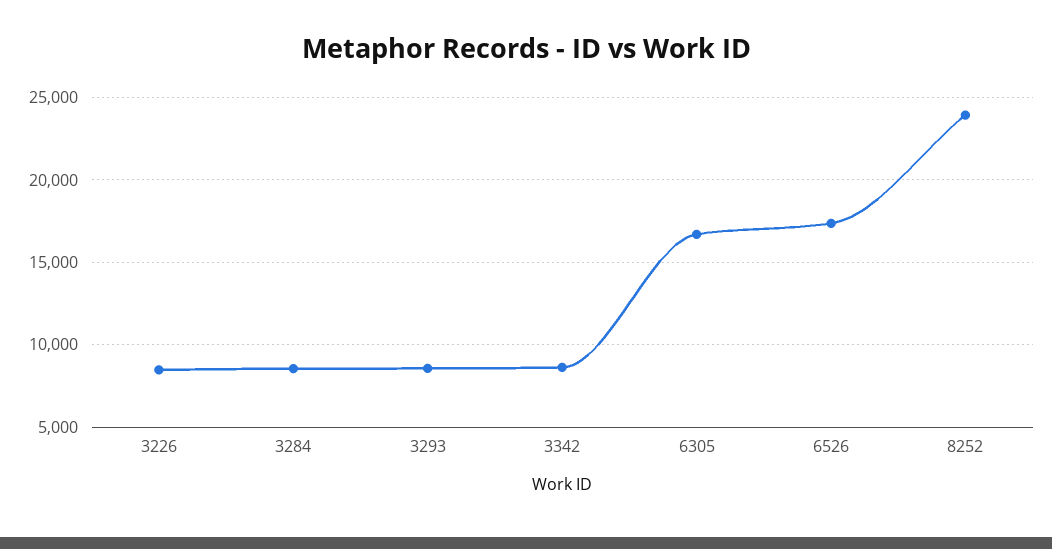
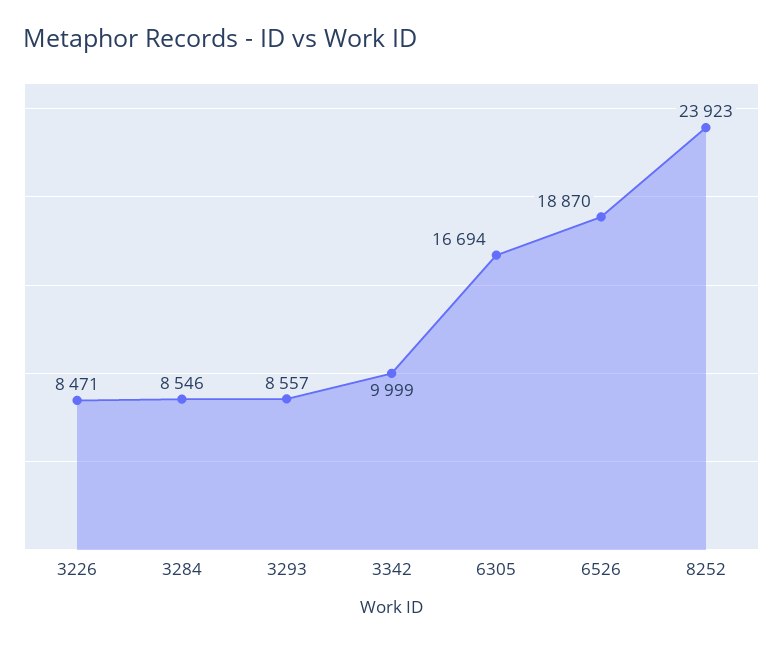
  {
    "3226": 8471,
    "3284": 8546,
    "3293": 8557,
-   "3342": 8500,
+   "3342": 9999,
    "6305": 16694,
-   "6526": 17500,
+   "6526": 18870,
    "8252": 23923
  }

